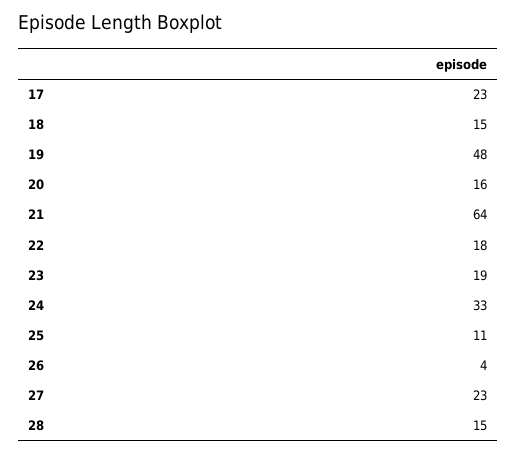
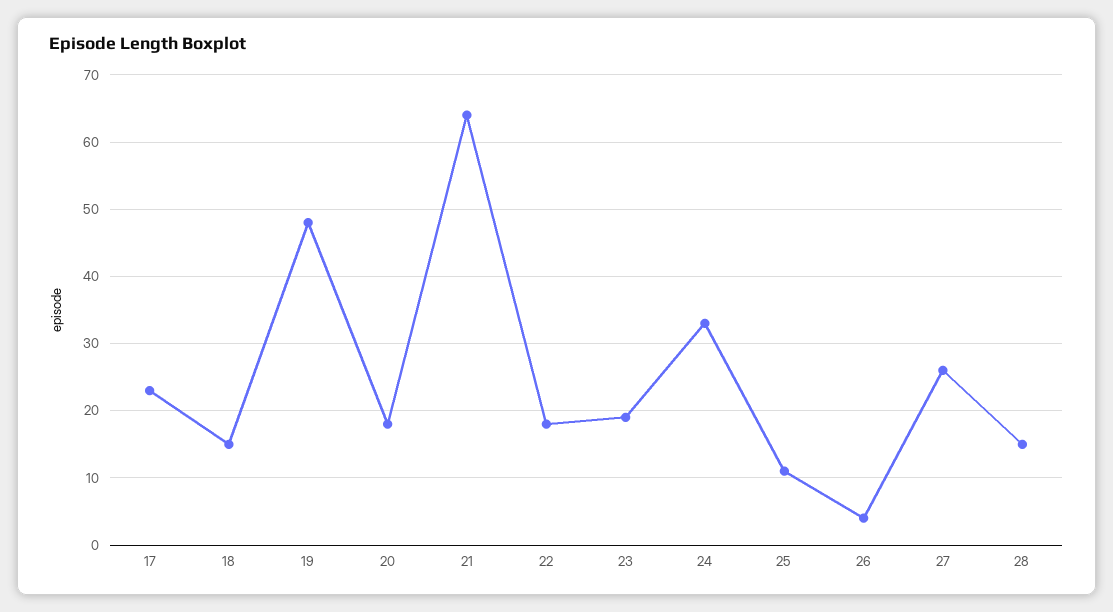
  {
    "17": 23,
    "18": 15,
    "19": 48,
-   "20": 16,
+   "20": 18,
    "21": 64,
    "22": 18,
    "23": 19,
    "24": 33,
    "25": 11,
    "26": 4,
-   "27": 23,
+   "27": 26,
    "28": 15
  }

